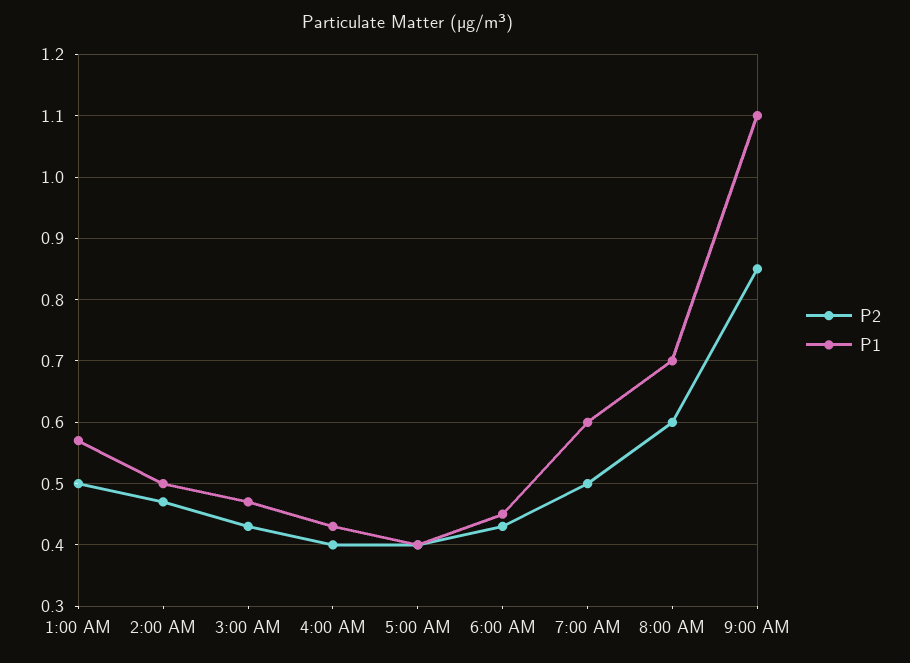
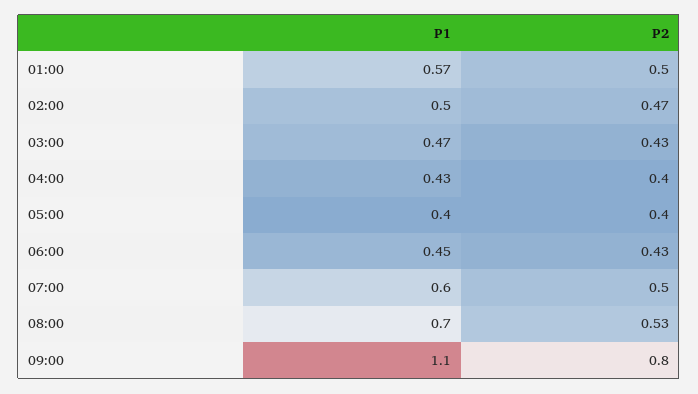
  {
    "P2": {
      "1:00 AM": 0.5,
      "2:00 AM": 0.47,
      "3:00 AM": 0.43,
      "4:00 AM": 0.4,
      "5:00 AM": 0.4,
      "6:00 AM": 0.43,
      "7:00 AM": 0.5,
-     "8:00 AM": 0.6,
+     "8:00 AM": 0.53,
-     "9:00 AM": 0.85
+     "9:00 AM": 0.8
    },
    "P1": {
      "1:00 AM": 0.57,
      "2:00 AM": 0.5,
      "3:00 AM": 0.47,
      "4:00 AM": 0.43,
      "5:00 AM": 0.4,
      "6:00 AM": 0.45,
      "7:00 AM": 0.6,
      "8:00 AM": 0.7,
      "9:00 AM": 1.1
    }
  }

